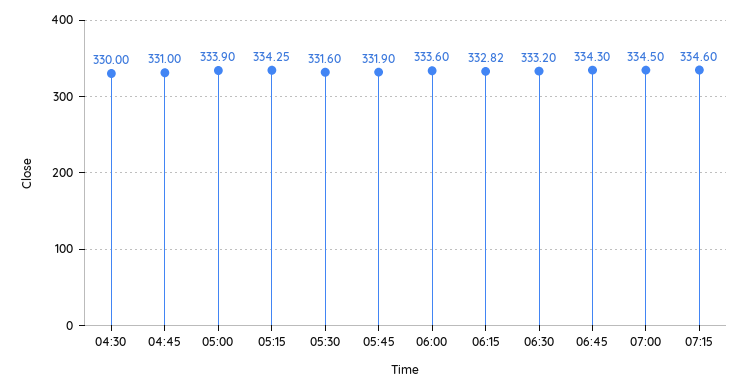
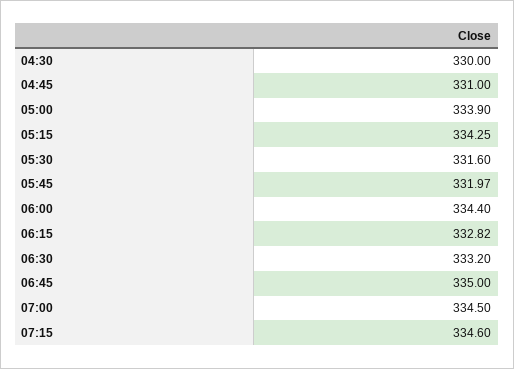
  {
    "04:30": 330,
    "04:45": 331,
    "05:00": 333.9,
    "05:15": 334.25,
    "05:30": 331.6,
-   "05:45": 331.9,
+   "05:45": 331.97,
-   "06:00": 333.6,
+   "06:00": 334.4,
    "06:15": 332.82,
    "06:30": 333.2,
-   "06:45": 334.3,
+   "06:45": 335,
    "07:00": 334.5,
    "07:15": 334.6
  }

